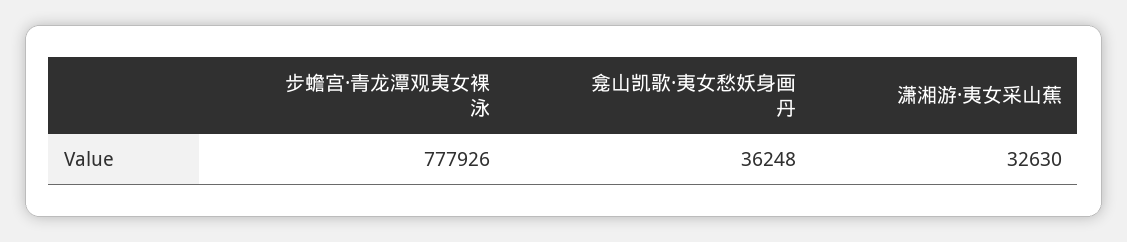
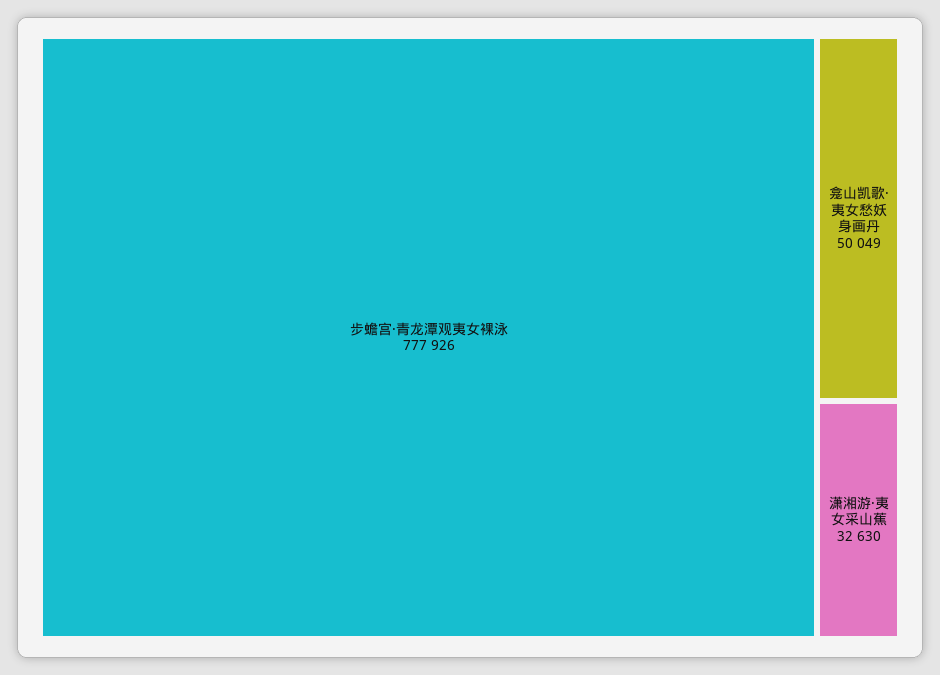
  {
    "步蟾宫·青龙潭观夷女裸泳": 777926,
-   "龛山凯歌·夷女愁妖身画丹": 36248,
+   "龛山凯歌·夷女愁妖身画丹": 50049,
    "潇湘游·夷女采山蕉": 32630
  }

